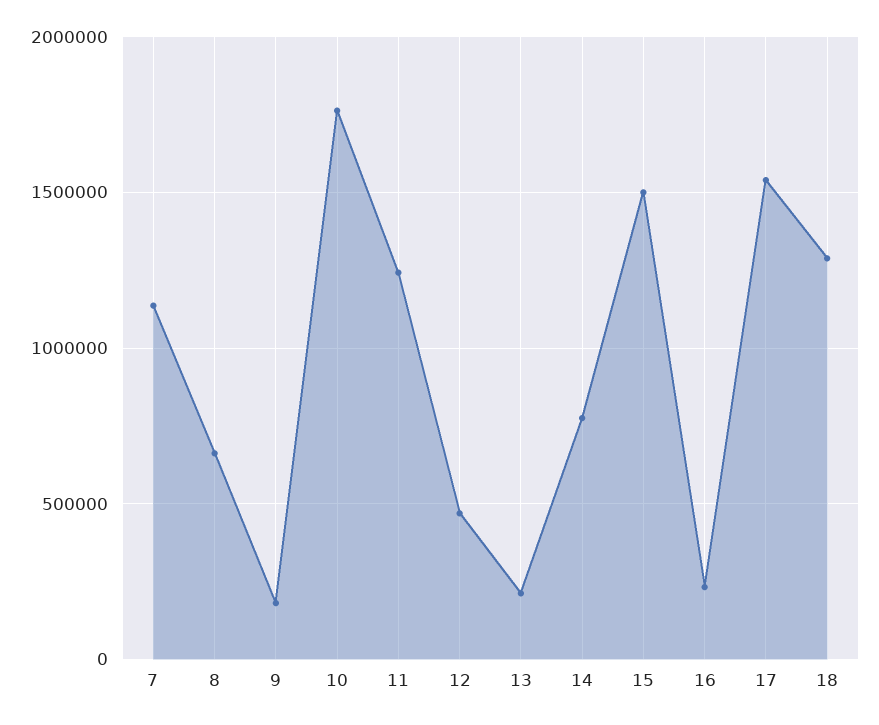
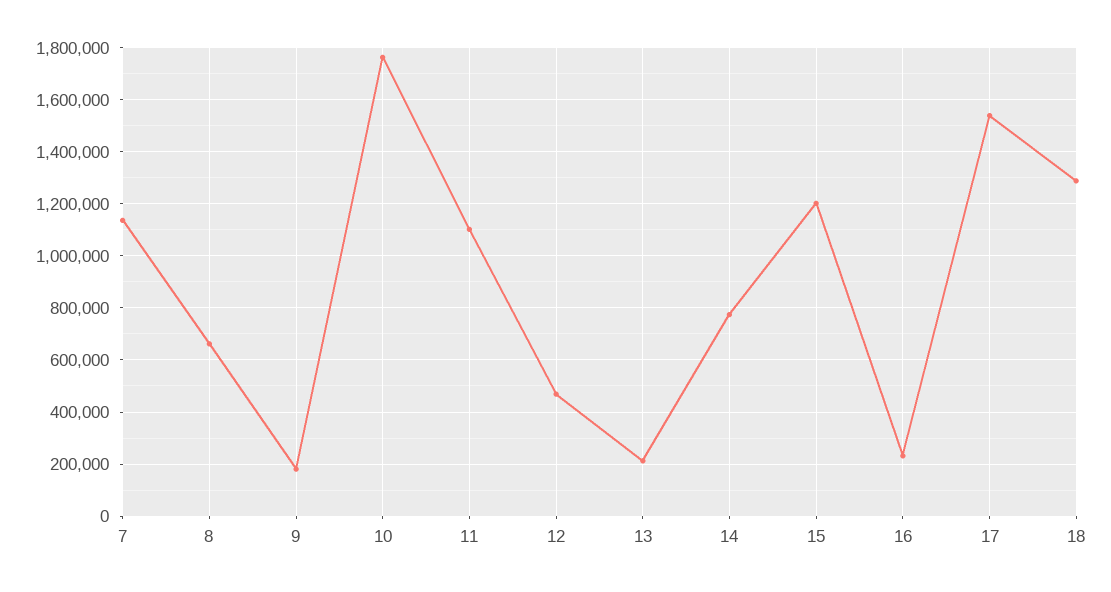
  {
    "7": 1125000,
    "8": 650000,
    "9": 175000,
    "10": 1750000,
-   "11": 1250000,
+   "11": 1100000,
    "12": 475000,
    "13": 200000,
    "14": 775000,
-   "15": 1500000,
+   "15": 1200000,
    "16": 225000,
    "17": 1550000,
    "18": 1300000
  }

